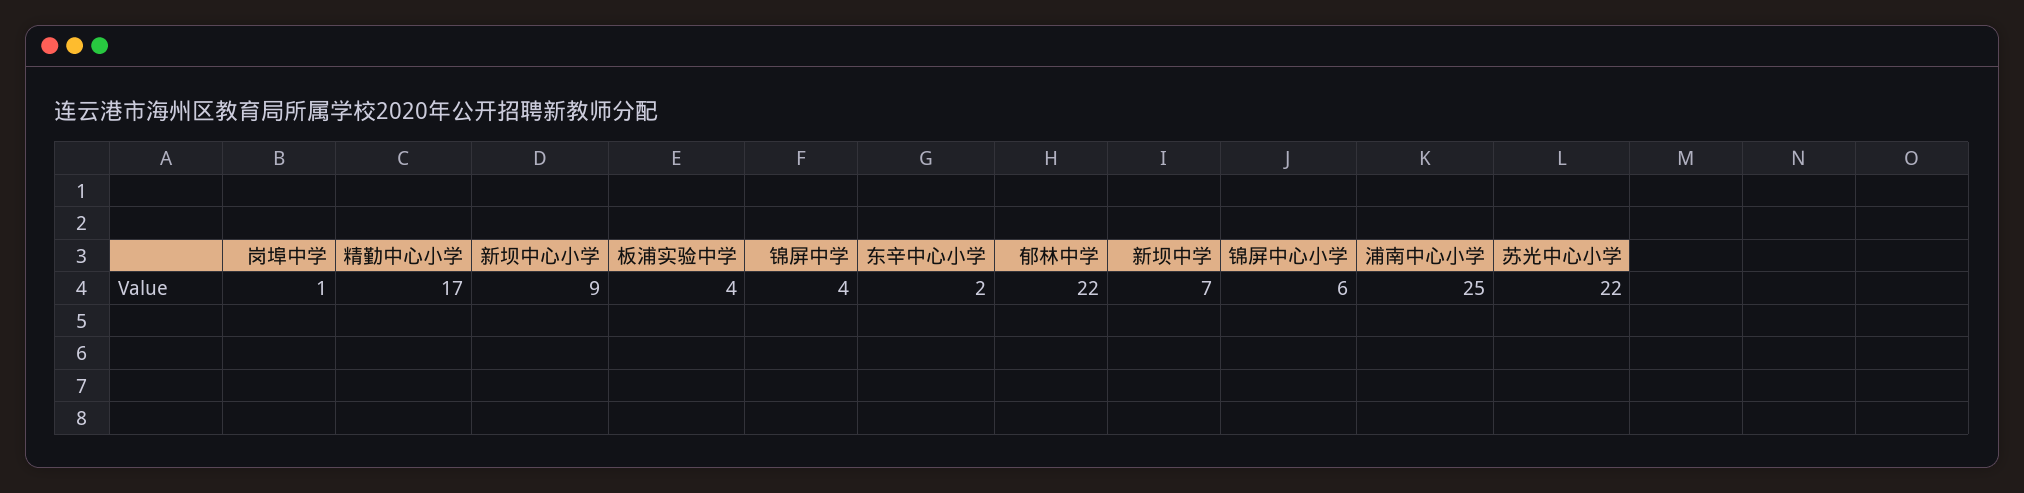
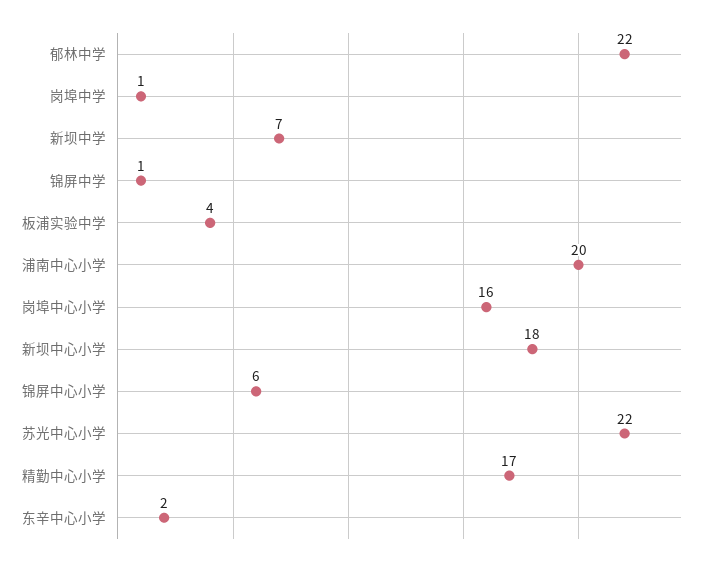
  {
    "岗埠中学": 1,
    "精勤中心小学": 17,
-   "新坝中心小学": 9,
+   "新坝中心小学": 18,
    "板浦实验中学": 4,
-   "锦屏中学": 4,
+   "锦屏中学": 1,
    "东辛中心小学": 2,
    "郁林中学": 22,
    "新坝中学": 7,
    "锦屏中心小学": 6,
-   "浦南中心小学": 25,
+   "浦南中心小学": 20,
-   "苏光中心小学": 22
+   "苏光中心小学": 22,
+   "岗埠中心小学": 16
  }

